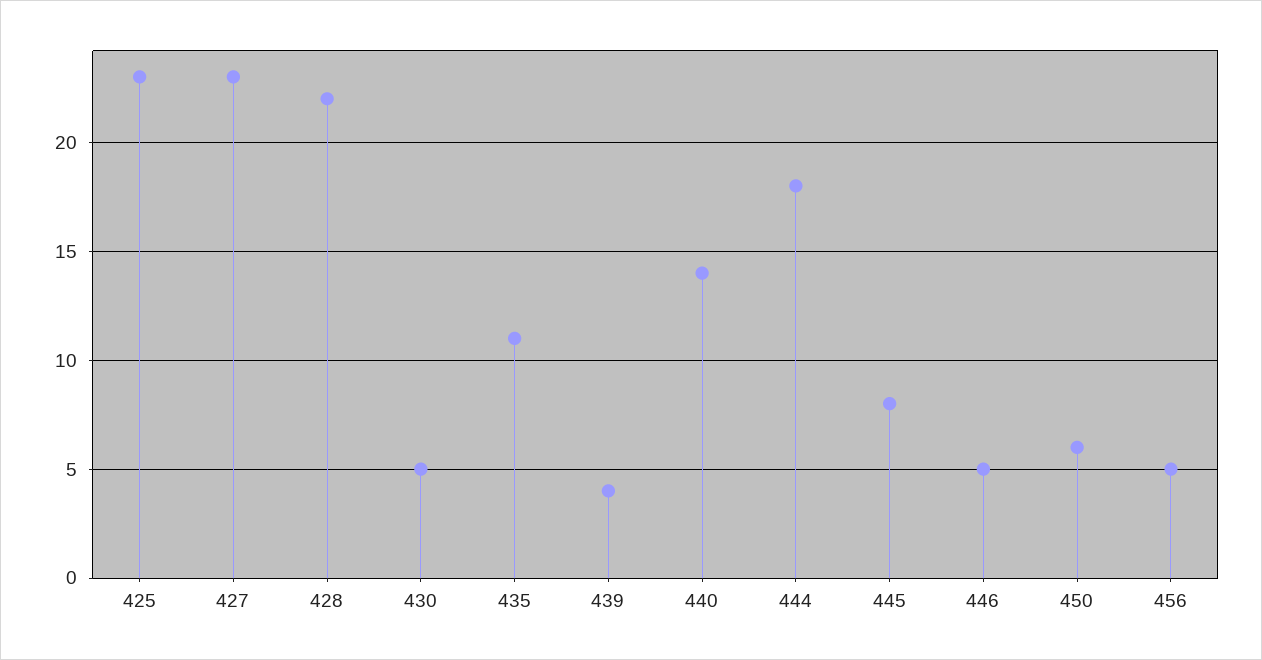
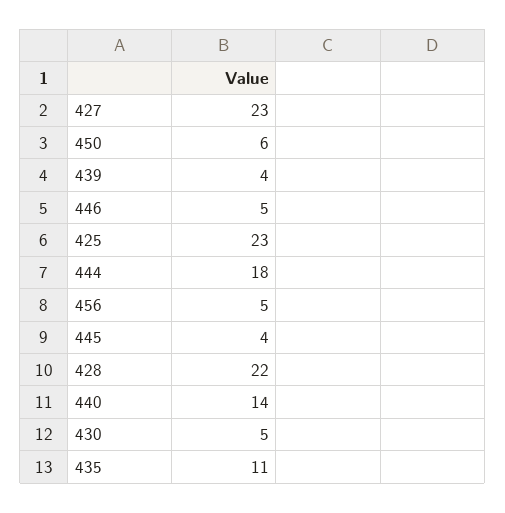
  {
    "425": 23,
    "427": 23,
    "428": 22,
    "430": 5,
    "435": 11,
    "439": 4,
    "440": 14,
    "444": 18,
-   "445": 8,
+   "445": 4,
    "446": 5,
    "450": 6,
    "456": 5
  }

